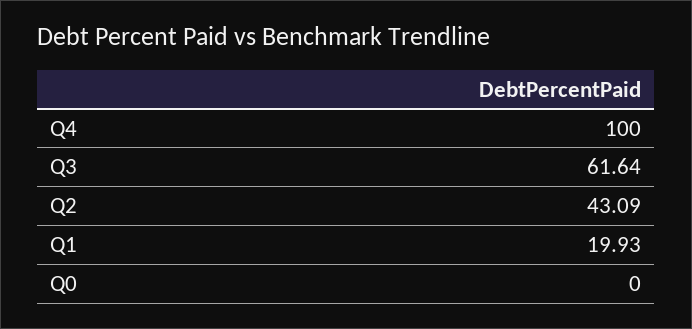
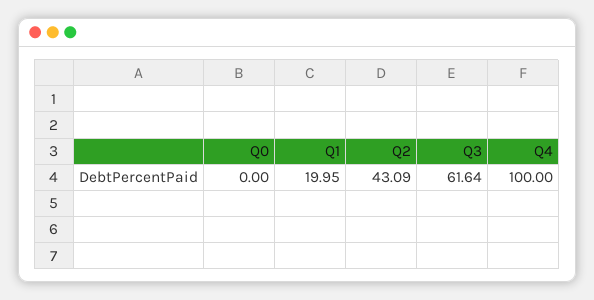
  {
    "Q4": 100,
    "Q3": 61.64,
    "Q2": 43.09,
-   "Q1": 19.93,
+   "Q1": 19.95,
    "Q0": 0
  }

